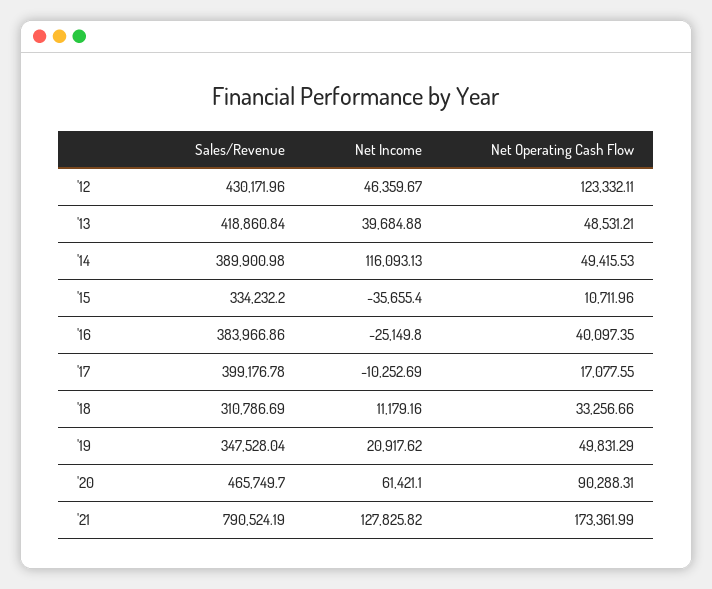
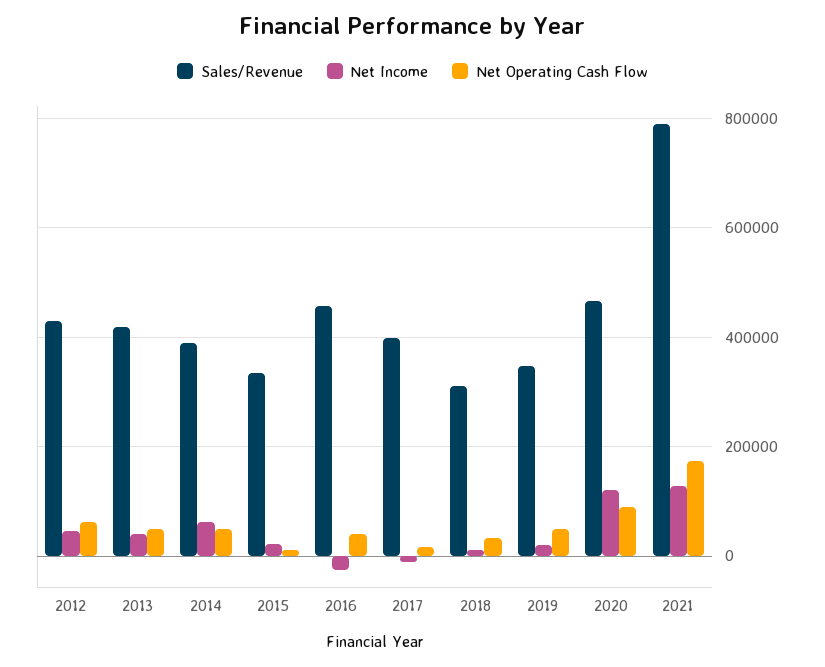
  {
    "Sales/Revenue": {
      "'12": 430171.96,
      "'13": 418860.84,
      "'14": 389900.98,
      "'15": 334232.2,
-     "'16": 383966.86,
+     "'16": 460000,
      "'17": 399176.78,
      "'18": 310786.69,
      "'19": 347528.04,
      "'20": 465749.7,
      "'21": 790524.19
    },
    "Net Income": {
      "'12": 46359.67,
      "'13": 39684.88,
-     "'14": 116093.13,
+     "'14": 60000,
-     "'15": -35655.4,
+     "'15": 20000,
      "'16": -25149.8,
      "'17": -10252.69,
      "'18": 11179.16,
      "'19": 20917.62,
-     "'20": 61421.1,
+     "'20": 120000,
      "'21": 127825.82
    },
    "Net Operating Cash Flow": {
-     "'12": 123332.11,
+     "'12": 60000,
      "'13": 48531.21,
      "'14": 49415.53,
      "'15": 10711.96,
      "'16": 40097.35,
      "'17": 17077.55,
      "'18": 33256.66,
      "'19": 49831.29,
      "'20": 90288.31,
      "'21": 173361.99
    }
  }

